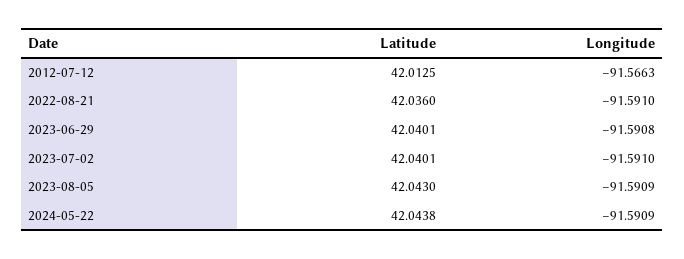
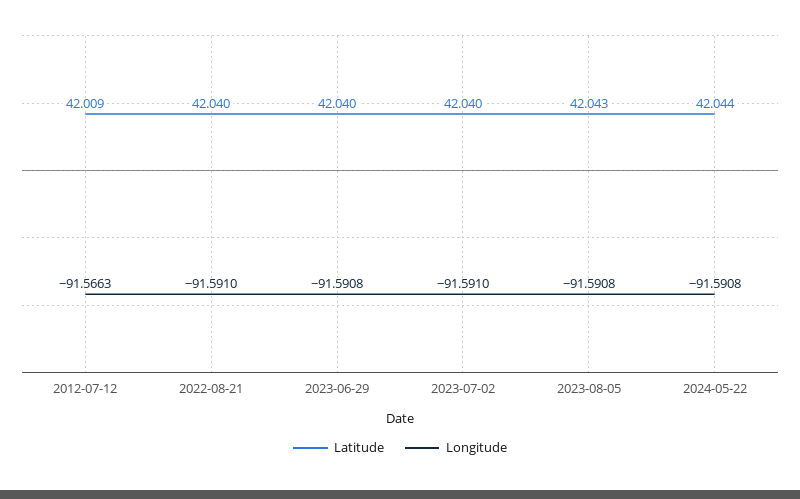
  {
    "Latitude": {
-     "2012-07-12": 42.0125,
+     "2012-07-12": 42.009,
-     "2022-08-21": 42.036,
+     "2022-08-21": 42.04,
      "2023-06-29": 42.0401,
      "2023-07-02": 42.0401,
      "2023-08-05": 42.043,
      "2024-05-22": 42.0438
    },
    "Longitude": {
      "2012-07-12": -91.5663,
      "2022-08-21": -91.591,
      "2023-06-29": -91.5908,
      "2023-07-02": -91.591,
-     "2023-08-05": -91.5909,
+     "2023-08-05": -91.5908,
-     "2024-05-22": -91.5909
+     "2024-05-22": -91.5908
    }
  }

